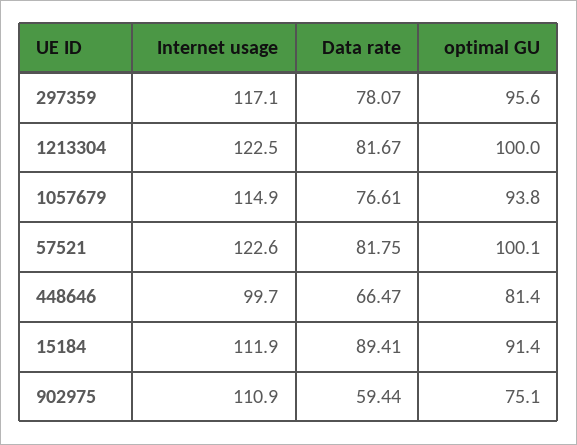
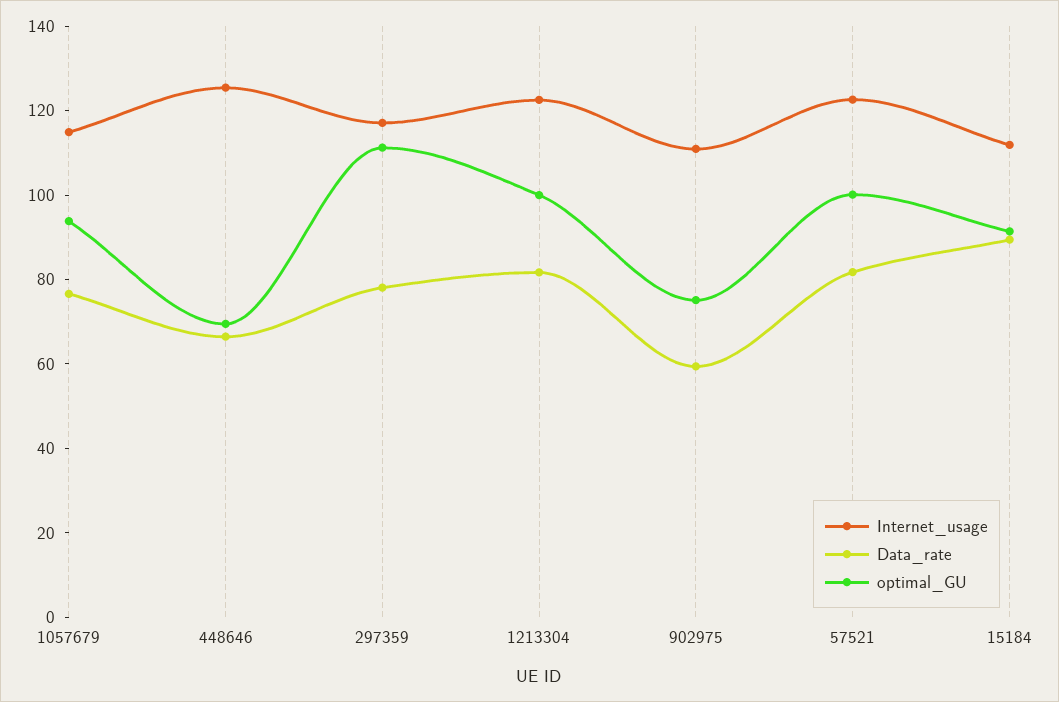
  {
    "Internet usage": {
      "297359": 117.1,
      "1213304": 122.5,
      "1057679": 114.9,
      "57521": 122.6,
-     "448646": 99.7,
+     "448646": 125,
      "15184": 111.9,
      "902975": 110.9
    },
    "Data rate": {
      "297359": 78.07,
      "1213304": 81.67,
      "1057679": 76.61,
      "57521": 81.75,
      "448646": 66.47,
      "15184": 89.41,
      "902975": 59.44
    },
    "optimal GU": {
-     "297359": 95.6,
+     "297359": 110,
      "1213304": 100,
      "1057679": 93.8,
      "57521": 100.1,
-     "448646": 81.4,
+     "448646": 70,
      "15184": 91.4,
      "902975": 75.1
    }
  }

